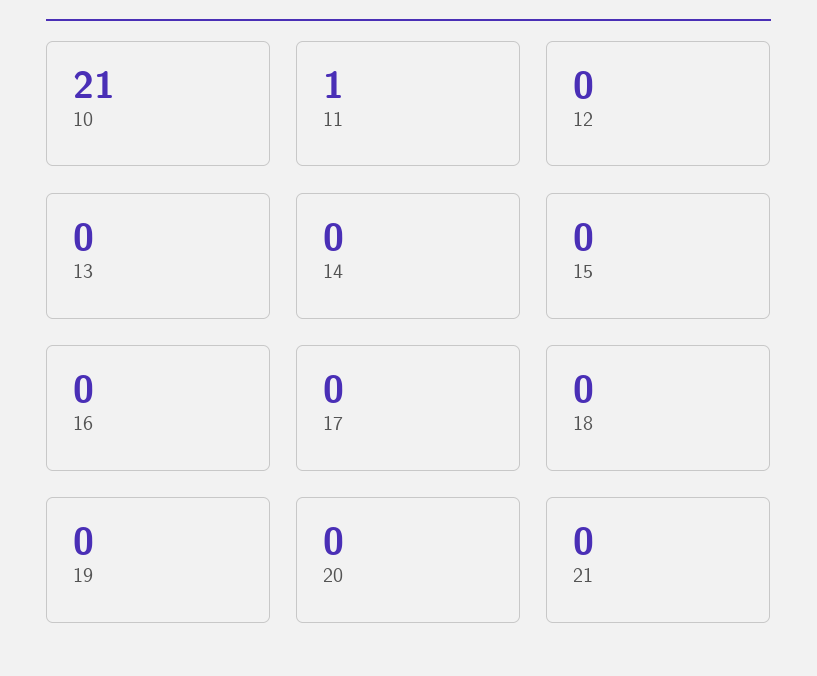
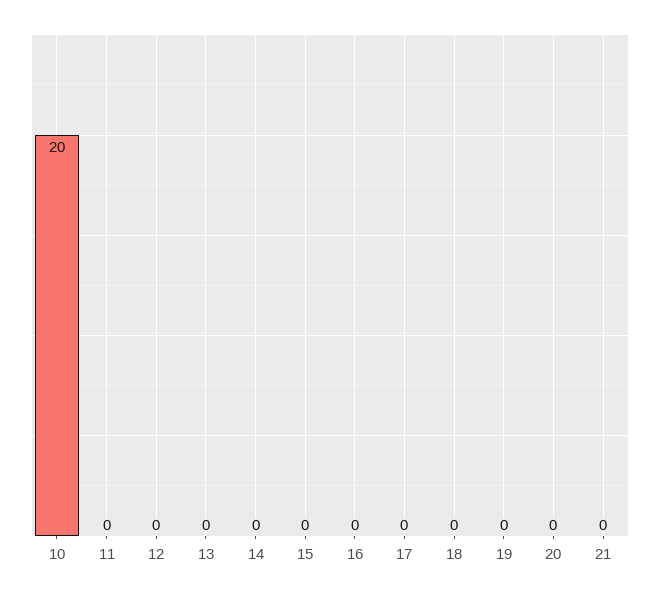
  {
-   "10": 21,
+   "10": 20,
-   "11": 1,
+   "11": 0,
    "12": 0,
    "13": 0,
    "14": 0,
    "15": 0,
    "16": 0,
    "17": 0,
    "18": 0,
    "19": 0,
    "20": 0,
    "21": 0
  }

